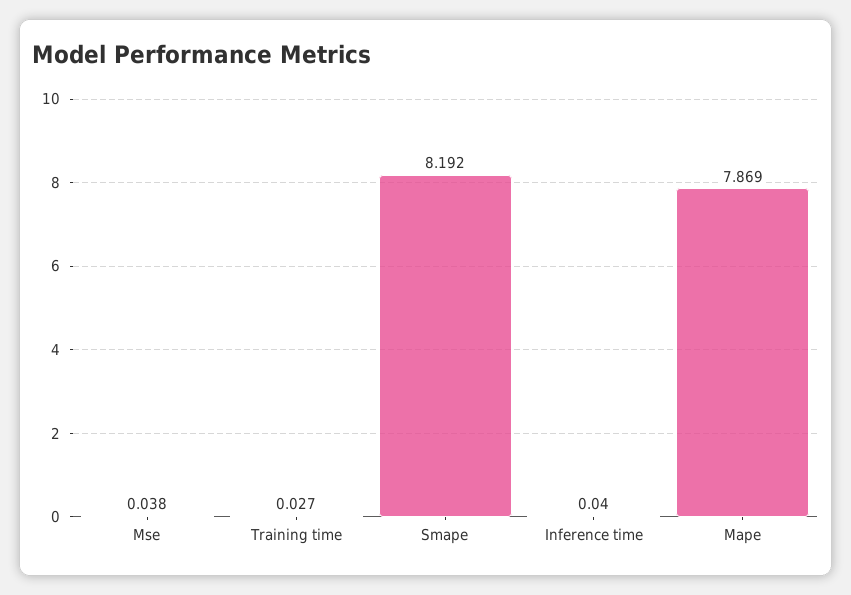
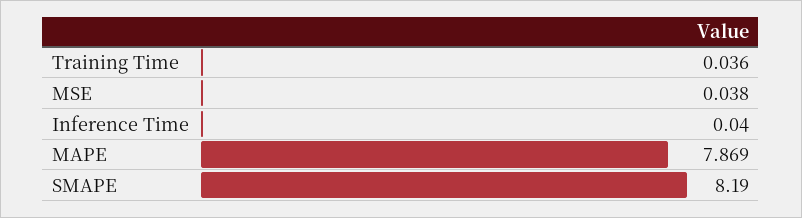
  {
    "Mse": 0.038,
-   "Training time": 0.027,
+   "Training time": 0.036,
-   "Smape": 8.192,
+   "Smape": 8.19,
    "Inference time": 0.04,
    "Mape": 7.869
  }

